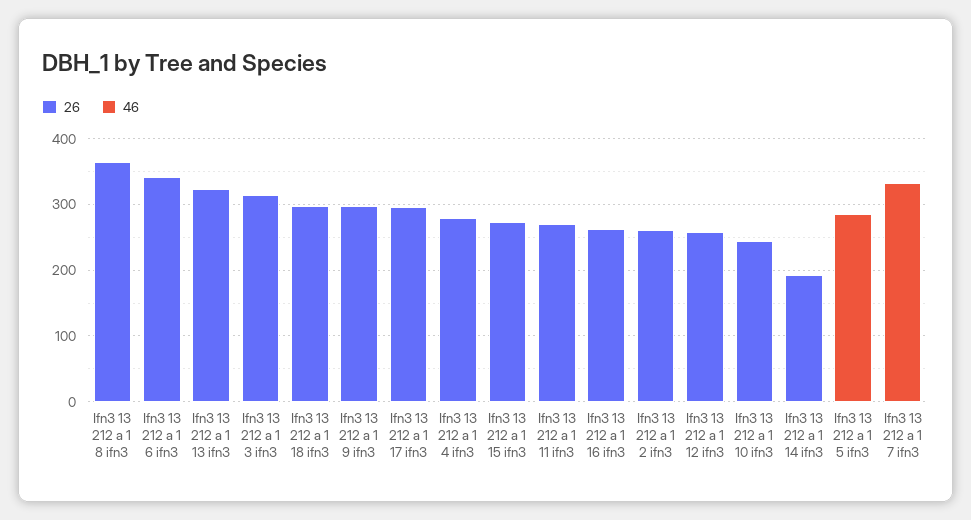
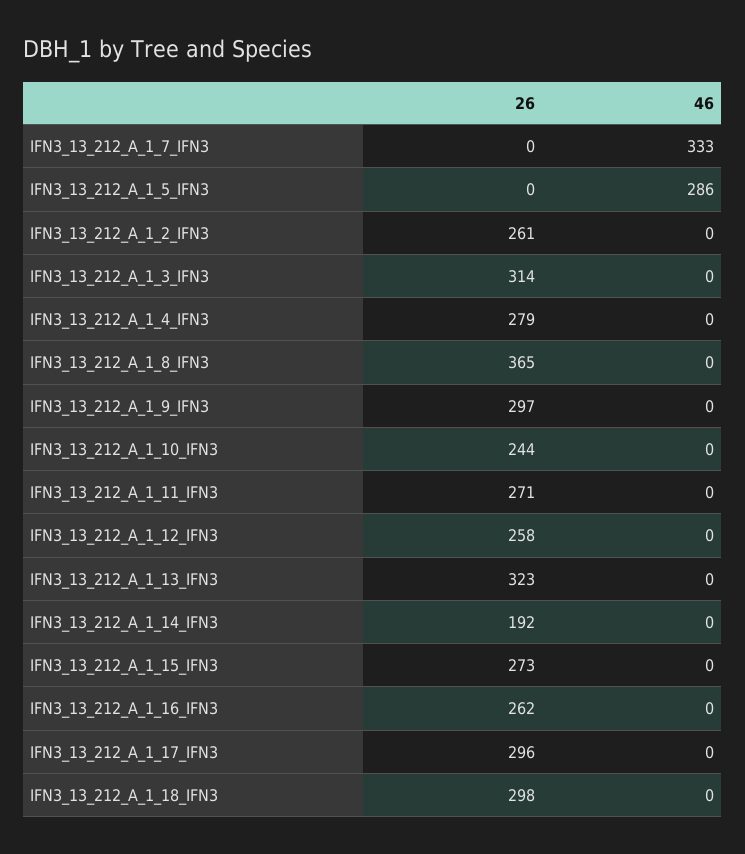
  {
    "26": {
      "Ifn3 13 212 a 1 8 ifn3": 365,
-     "Ifn3 13 212 a 1 6 ifn3": 340,
      "Ifn3 13 212 a 1 13 ifn3": 323,
      "Ifn3 13 212 a 1 3 ifn3": 314,
      "Ifn3 13 212 a 1 18 ifn3": 298,
      "Ifn3 13 212 a 1 9 ifn3": 297,
      "Ifn3 13 212 a 1 17 ifn3": 296,
      "Ifn3 13 212 a 1 4 ifn3": 279,
      "Ifn3 13 212 a 1 15 ifn3": 273,
      "Ifn3 13 212 a 1 11 ifn3": 271,
      "Ifn3 13 212 a 1 16 ifn3": 262,
      "Ifn3 13 212 a 1 2 ifn3": 261,
      "Ifn3 13 212 a 1 12 ifn3": 258,
      "Ifn3 13 212 a 1 10 ifn3": 244,
      "Ifn3 13 212 a 1 14 ifn3": 192,
      "Ifn3 13 212 a 1 5 ifn3": 0,
      "Ifn3 13 212 a 1 7 ifn3": 0
    },
    "46": {
      "Ifn3 13 212 a 1 8 ifn3": 0,
-     "Ifn3 13 212 a 1 6 ifn3": 0,
      "Ifn3 13 212 a 1 13 ifn3": 0,
      "Ifn3 13 212 a 1 3 ifn3": 0,
      "Ifn3 13 212 a 1 18 ifn3": 0,
      "Ifn3 13 212 a 1 9 ifn3": 0,
      "Ifn3 13 212 a 1 17 ifn3": 0,
      "Ifn3 13 212 a 1 4 ifn3": 0,
      "Ifn3 13 212 a 1 15 ifn3": 0,
      "Ifn3 13 212 a 1 11 ifn3": 0,
      "Ifn3 13 212 a 1 16 ifn3": 0,
      "Ifn3 13 212 a 1 2 ifn3": 0,
      "Ifn3 13 212 a 1 12 ifn3": 0,
      "Ifn3 13 212 a 1 10 ifn3": 0,
      "Ifn3 13 212 a 1 14 ifn3": 0,
      "Ifn3 13 212 a 1 5 ifn3": 286,
      "Ifn3 13 212 a 1 7 ifn3": 333
    }
  }

